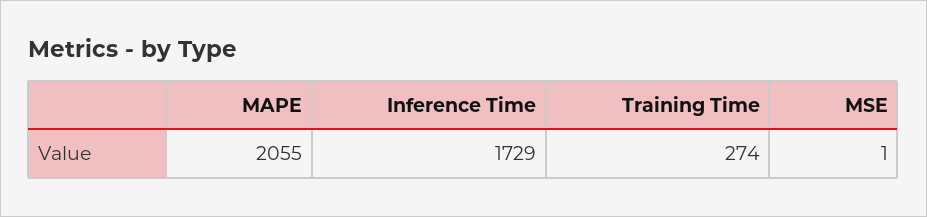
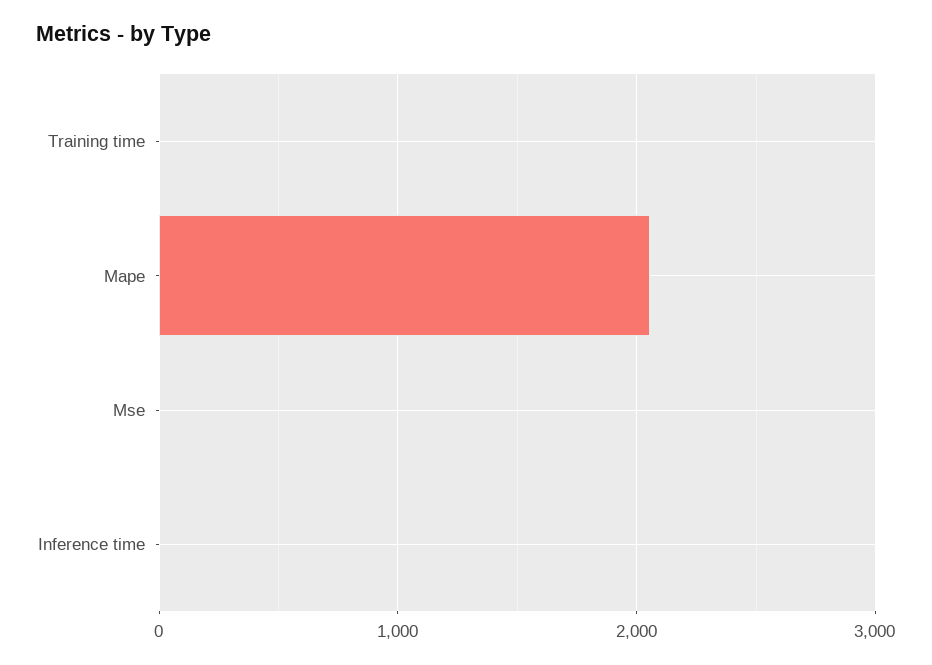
  {
    "MAPE": 2055,
-   "Inference Time": 1729,
+   "Inference Time": 0,
-   "Training Time": 274,
+   "Training Time": 0,
    "MSE": 1
  }

